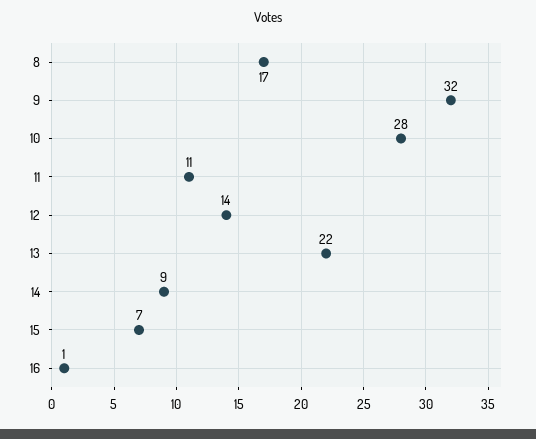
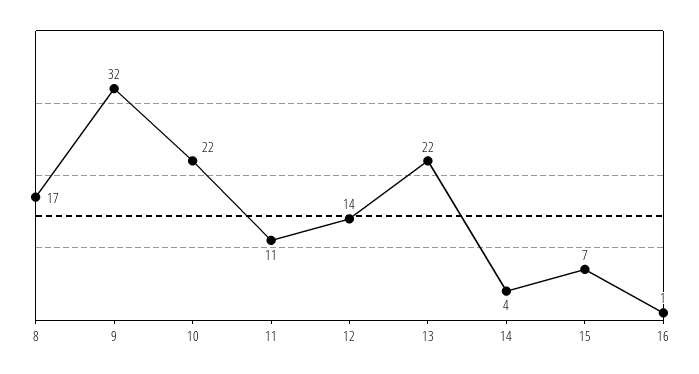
  {
    "8": 17,
    "9": 32,
-   "10": 28,
+   "10": 22,
    "11": 11,
    "12": 14,
    "13": 22,
-   "14": 9,
+   "14": 4,
    "15": 7,
    "16": 1
  }

